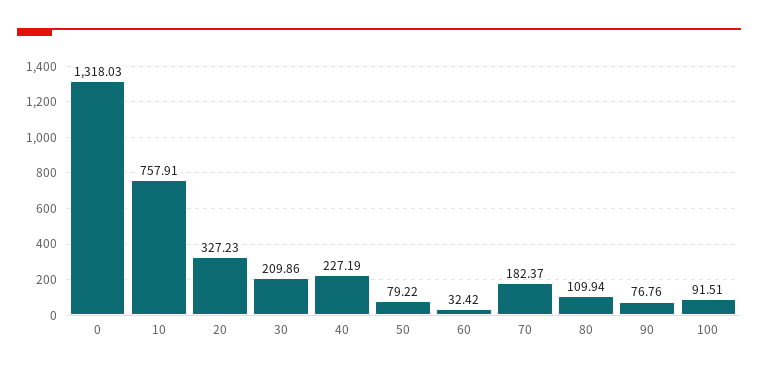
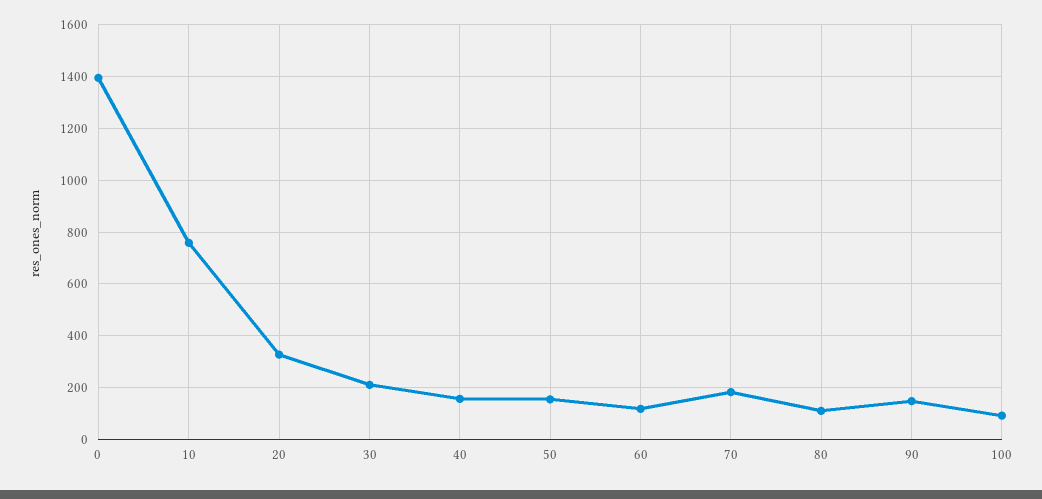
  {
-   "0": 1318.03,
+   "0": 1400,
    "10": 757.91,
    "20": 327.23,
    "30": 209.86,
-   "40": 227.19,
+   "40": 150,
-   "50": 79.22,
+   "50": 150,
-   "60": 32.42,
+   "60": 125,
    "70": 182.37,
    "80": 109.94,
-   "90": 76.76,
+   "90": 150,
    "100": 91.51
  }

